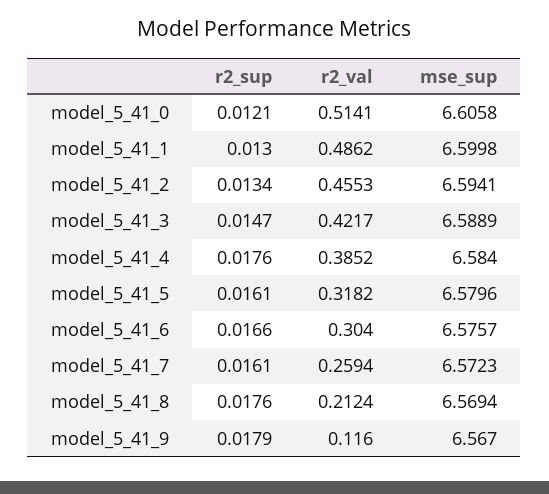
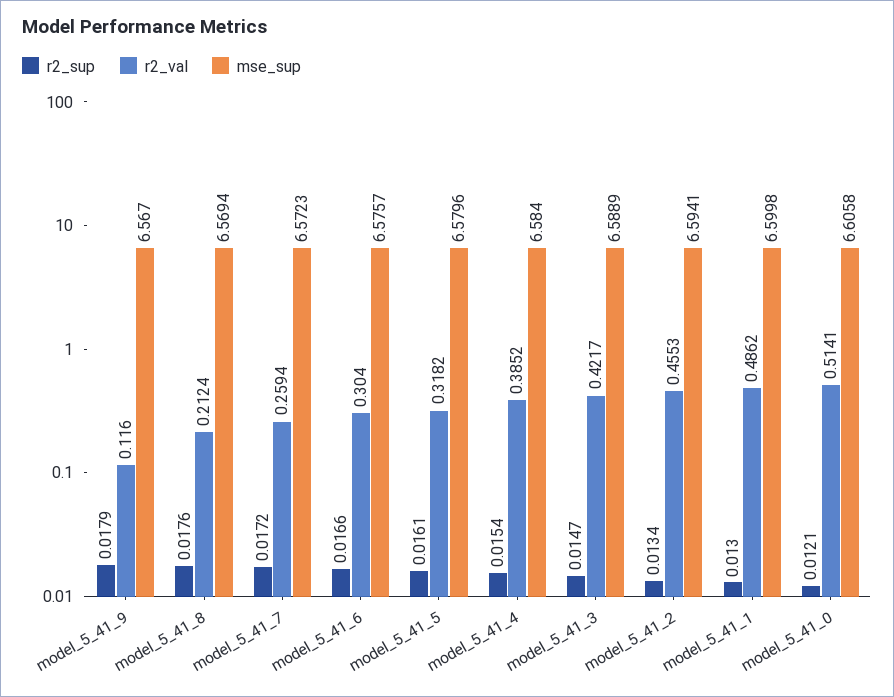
  {
    "r2_sup": {
      "model_5_41_0": 0.0121,
      "model_5_41_1": 0.013,
      "model_5_41_2": 0.0134,
      "model_5_41_3": 0.0147,
-     "model_5_41_4": 0.0176,
+     "model_5_41_4": 0.0154,
      "model_5_41_5": 0.0161,
      "model_5_41_6": 0.0166,
-     "model_5_41_7": 0.0161,
+     "model_5_41_7": 0.0172,
      "model_5_41_8": 0.0176,
      "model_5_41_9": 0.0179
    },
    "r2_val": {
      "model_5_41_0": 0.5141,
      "model_5_41_1": 0.4862,
      "model_5_41_2": 0.4553,
      "model_5_41_3": 0.4217,
      "model_5_41_4": 0.3852,
      "model_5_41_5": 0.3182,
      "model_5_41_6": 0.304,
      "model_5_41_7": 0.2594,
      "model_5_41_8": 0.2124,
      "model_5_41_9": 0.116
    },
    "mse_sup": {
      "model_5_41_0": 6.6058,
      "model_5_41_1": 6.5998,
      "model_5_41_2": 6.5941,
      "model_5_41_3": 6.5889,
      "model_5_41_4": 6.584,
      "model_5_41_5": 6.5796,
      "model_5_41_6": 6.5757,
      "model_5_41_7": 6.5723,
      "model_5_41_8": 6.5694,
      "model_5_41_9": 6.567
    }
  }

